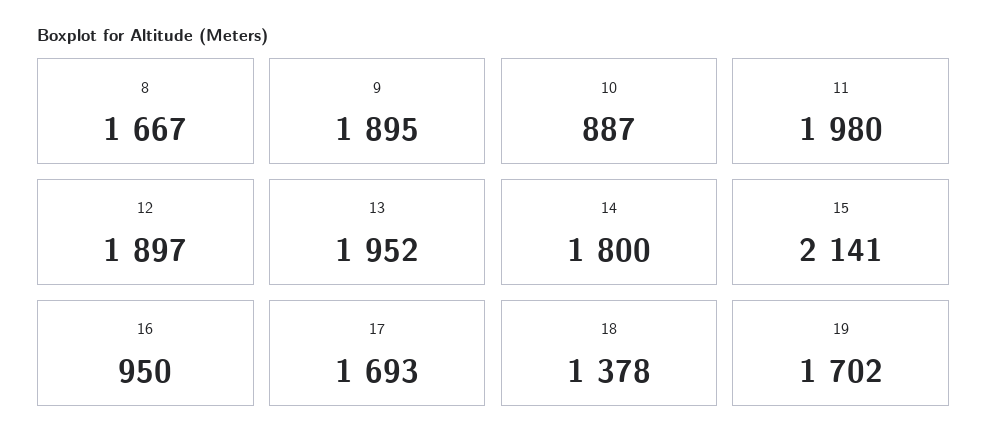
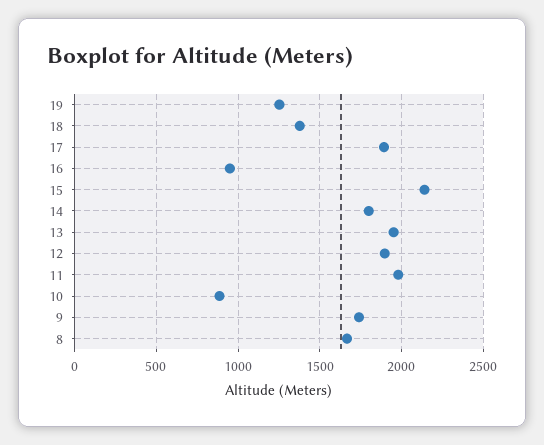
  {
    "8": 1667,
-   "9": 1895,
+   "9": 1750,
    "10": 887,
    "11": 1980,
    "12": 1897,
    "13": 1952,
    "14": 1800,
    "15": 2141,
    "16": 950,
-   "17": 1693,
+   "17": 1900,
    "18": 1378,
-   "19": 1702
+   "19": 1250
  }

